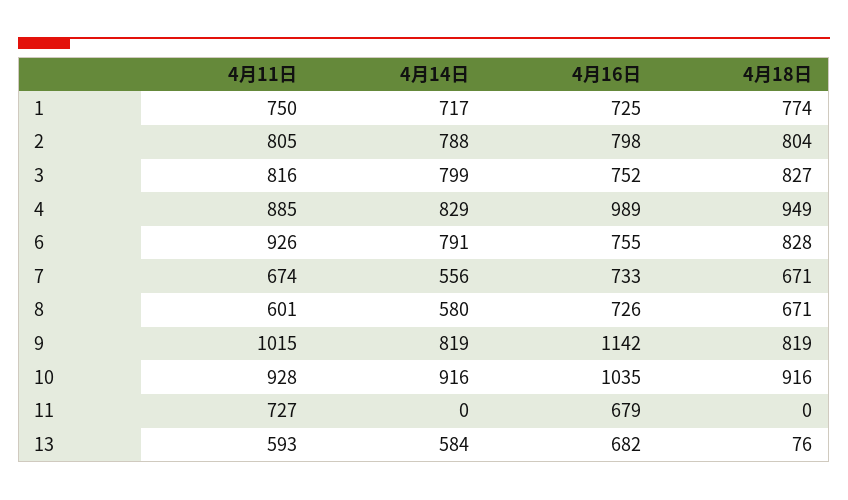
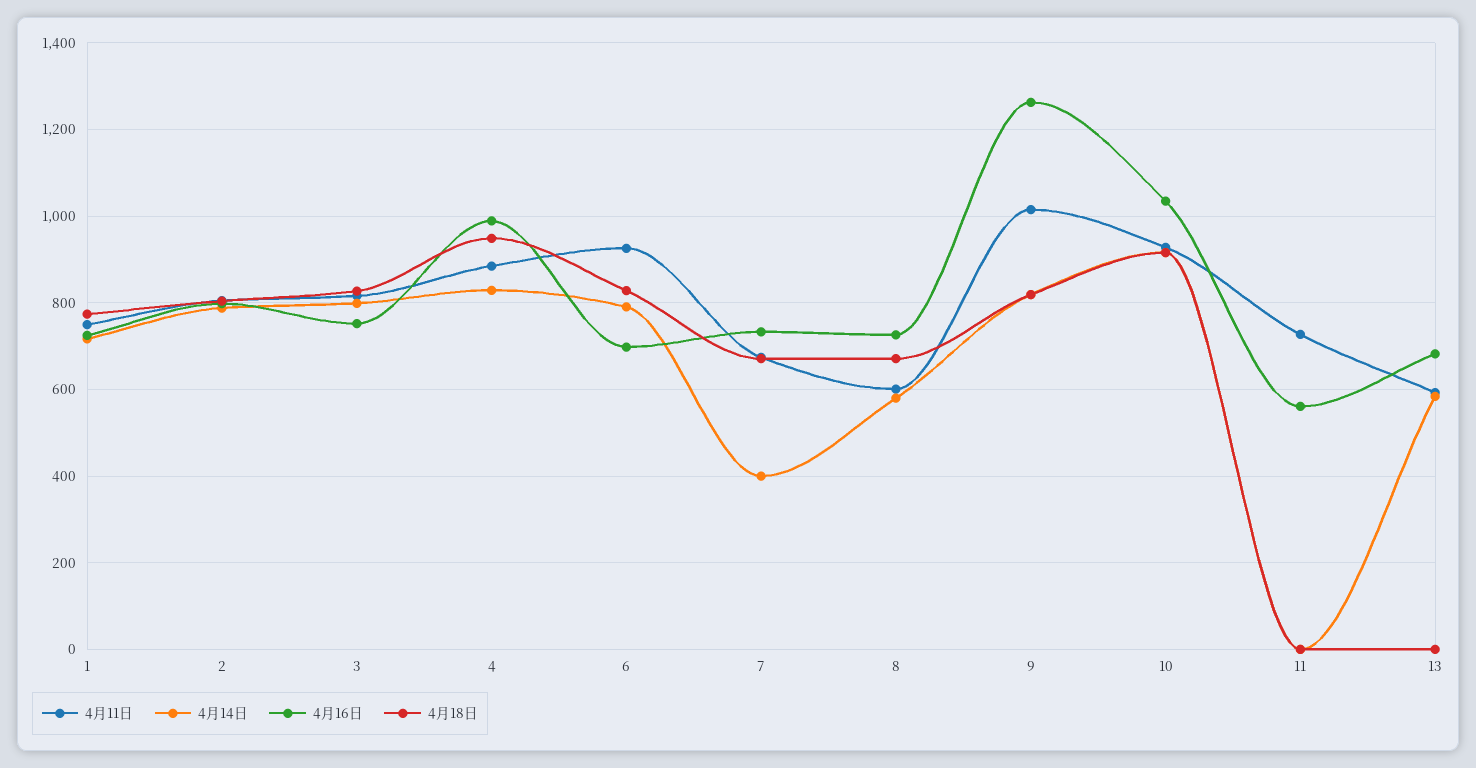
  {
    "4月11日": {
      "1": 750,
      "2": 805,
      "3": 816,
      "4": 885,
      "6": 926,
      "7": 674,
      "8": 601,
      "9": 1015,
      "10": 928,
      "11": 727,
      "13": 593
    },
    "4月14日": {
      "1": 717,
      "2": 788,
      "3": 799,
      "4": 829,
      "6": 791,
-     "7": 556,
+     "7": 400,
      "8": 580,
      "9": 819,
      "10": 916,
      "11": 0,
      "13": 584
    },
    "4月16日": {
      "1": 725,
      "2": 798,
      "3": 752,
      "4": 989,
-     "6": 755,
+     "6": 700,
      "7": 733,
      "8": 726,
-     "9": 1142,
+     "9": 1260,
      "10": 1035,
-     "11": 679,
+     "11": 560,
      "13": 682
    },
    "4月18日": {
      "1": 774,
      "2": 804,
      "3": 827,
      "4": 949,
      "6": 828,
      "7": 671,
      "8": 671,
      "9": 819,
      "10": 916,
      "11": 0,
-     "13": 76
+     "13": 0
    }
  }

